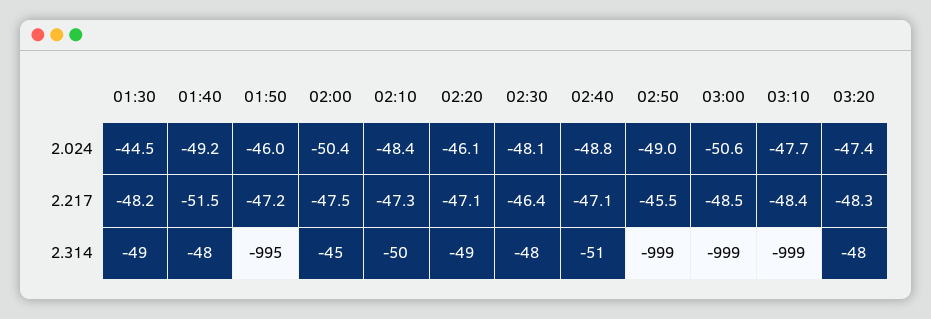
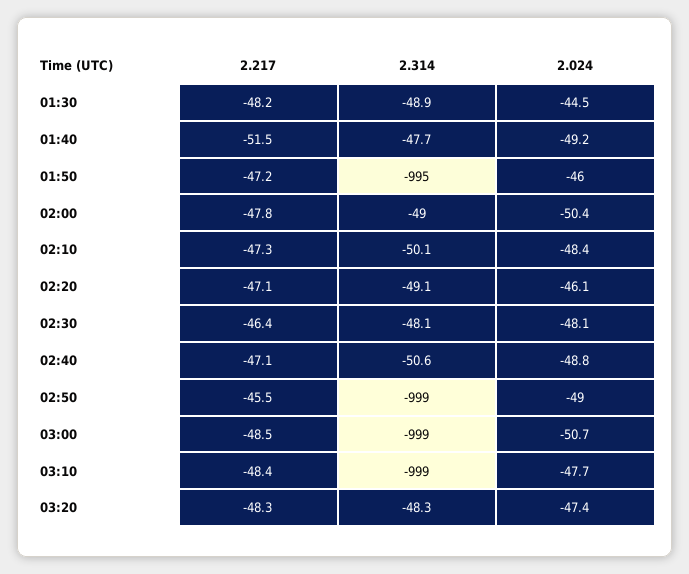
  {
    "01:30": {
      "2.024": -44.5,
      "2.217": -48.2,
      "2.314": -48.9
    },
    "01:40": {
      "2.024": -49.2,
      "2.217": -51.5,
      "2.314": -47.7
    },
    "01:50": {
      "2.024": -46,
      "2.217": -47.2,
      "2.314": -995
    },
    "02:00": {
      "2.024": -50.4,
-     "2.217": -47.5,
+     "2.217": -47.8,
-     "2.314": -45
+     "2.314": -49
    },
    "02:10": {
      "2.024": -48.4,
      "2.217": -47.3,
      "2.314": -50.1
    },
    "02:20": {
      "2.024": -46.1,
      "2.217": -47.1,
      "2.314": -49.1
    },
    "02:30": {
      "2.024": -48.1,
      "2.217": -46.4,
      "2.314": -48.1
    },
    "02:40": {
      "2.024": -48.8,
      "2.217": -47.1,
      "2.314": -50.6
    },
    "02:50": {
      "2.024": -49,
      "2.217": -45.5,
      "2.314": -999
    },
    "03:00": {
-     "2.024": -50.6,
+     "2.024": -50.7,
      "2.217": -48.5,
      "2.314": -999
    },
    "03:10": {
      "2.024": -47.7,
      "2.217": -48.4,
      "2.314": -999
    },
    "03:20": {
      "2.024": -47.4,
      "2.217": -48.3,
      "2.314": -48.3
    }
  }

